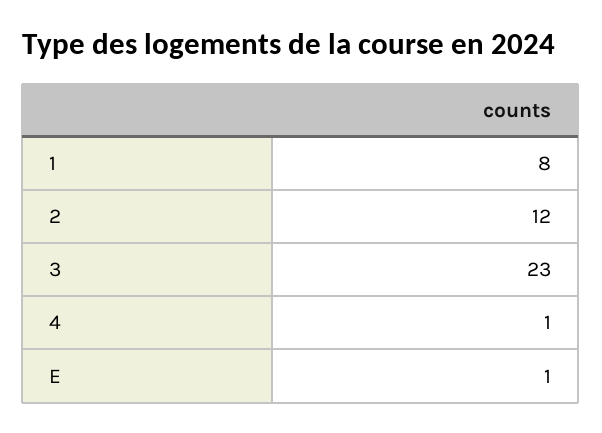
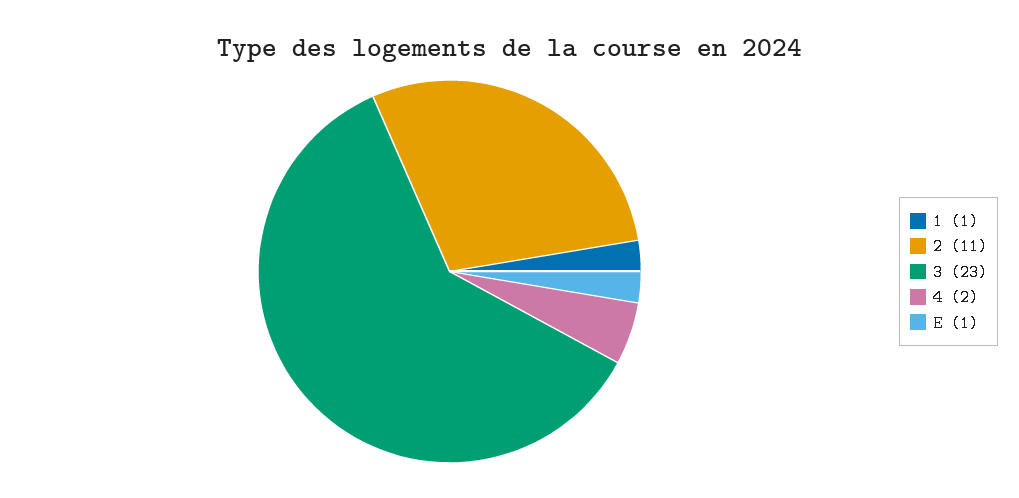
  {
-   "1": 8,
+   "1": 1,
-   "2": 12,
+   "2": 11,
    "3": 23,
-   "4": 1,
+   "4": 2,
    "E": 1
  }

